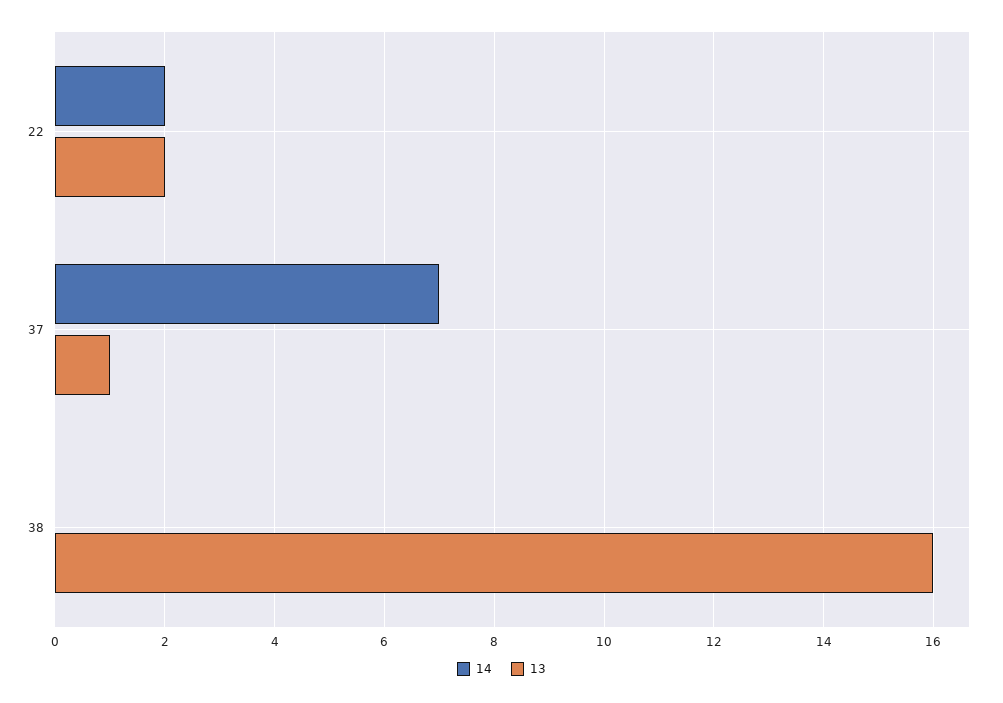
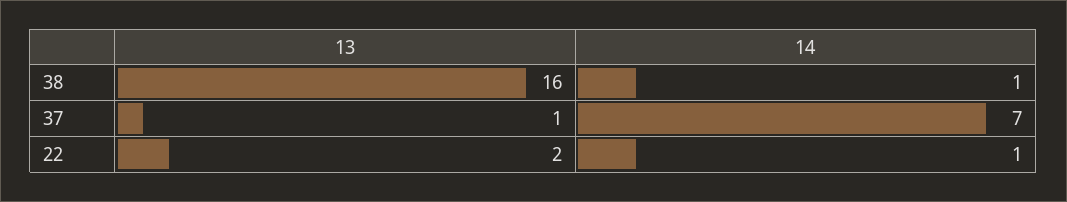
  {
    "14": {
-     "22": 2,
+     "22": 1,
      "37": 7,
-     "38": 0
+     "38": 1
    },
    "13": {
      "22": 2,
      "37": 1,
      "38": 16
    }
  }

